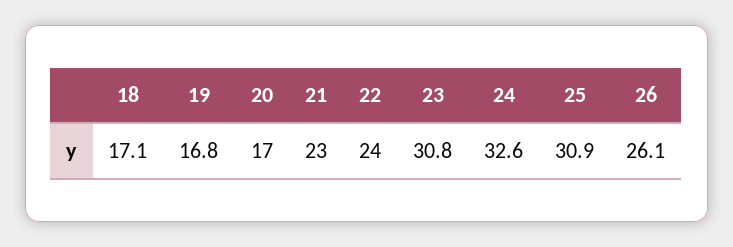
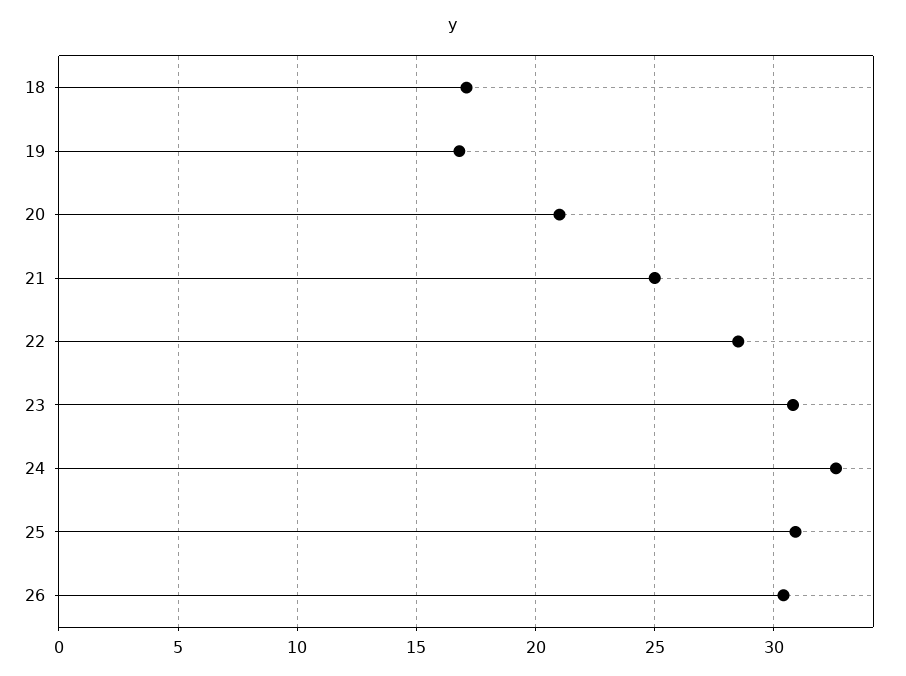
  {
    "18": 17.1,
    "19": 16.8,
-   "20": 17,
+   "20": 21,
-   "21": 23,
+   "21": 25,
-   "22": 24,
+   "22": 28.5,
    "23": 30.8,
    "24": 32.6,
    "25": 30.9,
-   "26": 26.1
+   "26": 30.5
  }

